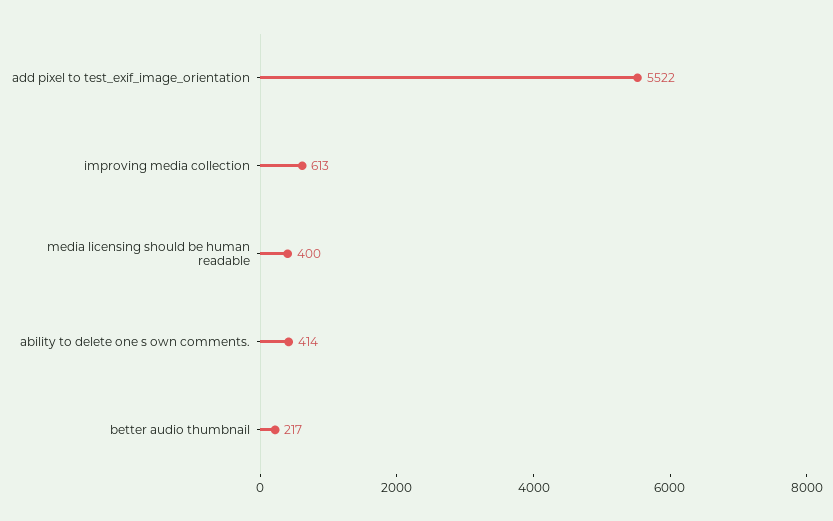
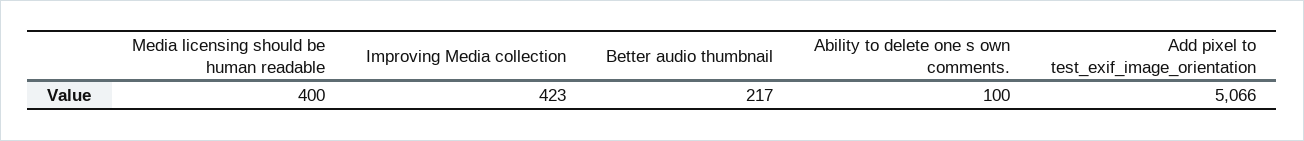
  {
-   "add pixel to test_exif_image_orientation": 5522,
+   "add pixel to test_exif_image_orientation": 5066,
-   "improving media collection": 613,
+   "improving media collection": 423,
    "media licensing should be human readable": 400,
-   "ability to delete one s own comments.": 414,
+   "ability to delete one s own comments.": 100,
    "better audio thumbnail": 217
  }

